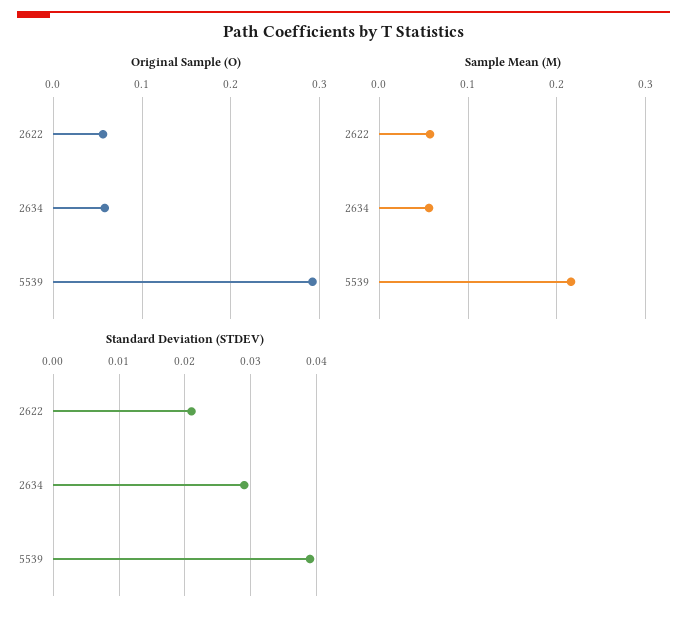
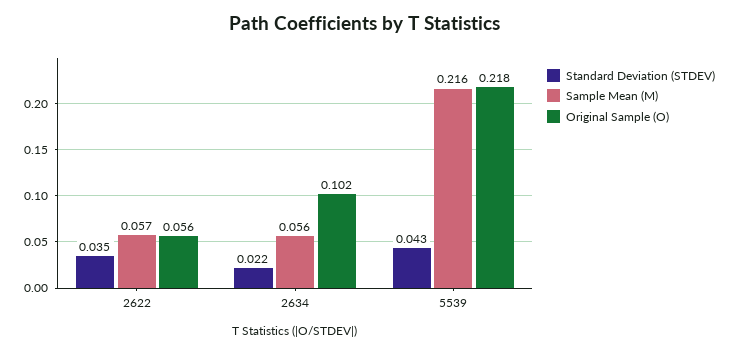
  {
    "Original Sample (O)": {
      "2622": 0.056,
-     "2634": 0.06,
+     "2634": 0.102,
-     "5539": 0.29
+     "5539": 0.218
    },
    "Sample Mean (M)": {
      "2622": 0.057,
      "2634": 0.056,
      "5539": 0.216
    },
    "Standard Deviation (STDEV)": {
-     "2622": 0.021,
+     "2622": 0.035,
-     "2634": 0.029,
+     "2634": 0.022,
-     "5539": 0.039
+     "5539": 0.043
    }
  }

